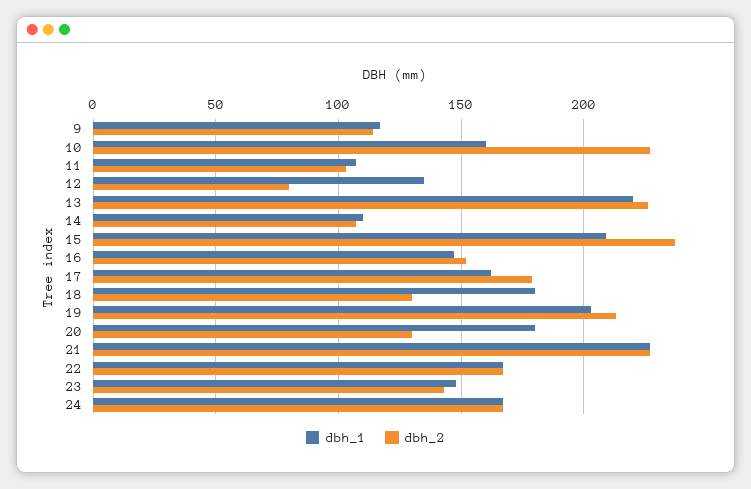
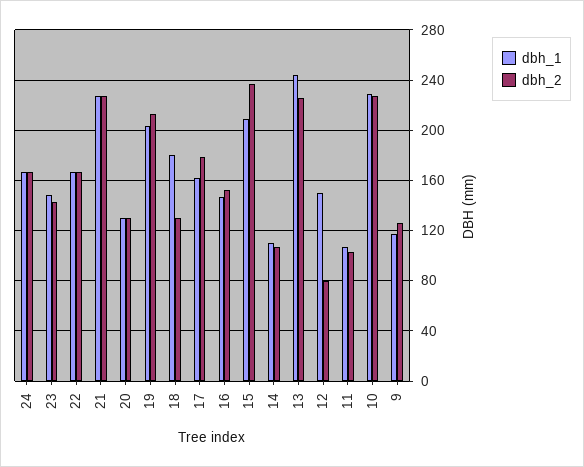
  {
    "dbh_1": {
      "9": 115,
-     "10": 160,
+     "10": 230,
      "11": 105,
-     "12": 135,
+     "12": 150,
-     "13": 220,
+     "13": 245,
      "14": 110,
      "15": 210,
      "16": 145,
      "17": 160,
      "18": 180,
      "19": 205,
-     "20": 180,
+     "20": 130,
      "21": 225,
      "22": 165,
      "23": 150,
      "24": 165
    },
    "dbh_2": {
-     "9": 115,
+     "9": 125,
      "10": 225,
      "11": 105,
      "12": 80,
      "13": 225,
      "14": 105,
      "15": 235,
      "16": 150,
      "17": 180,
      "18": 130,
      "19": 215,
      "20": 130,
      "21": 225,
      "22": 165,
      "23": 145,
      "24": 165
    }
  }

